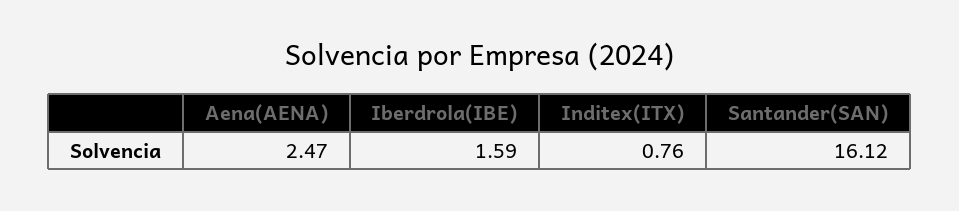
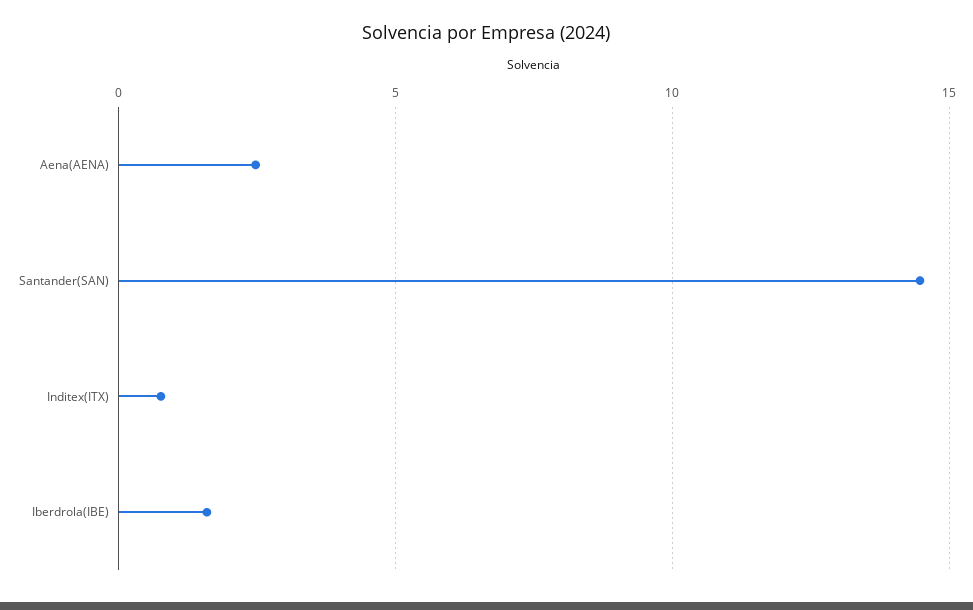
  {
    "Aena(AENA)": 2.47,
    "Iberdrola(IBE)": 1.59,
    "Inditex(ITX)": 0.76,
-   "Santander(SAN)": 16.12
+   "Santander(SAN)": 14.5
  }

